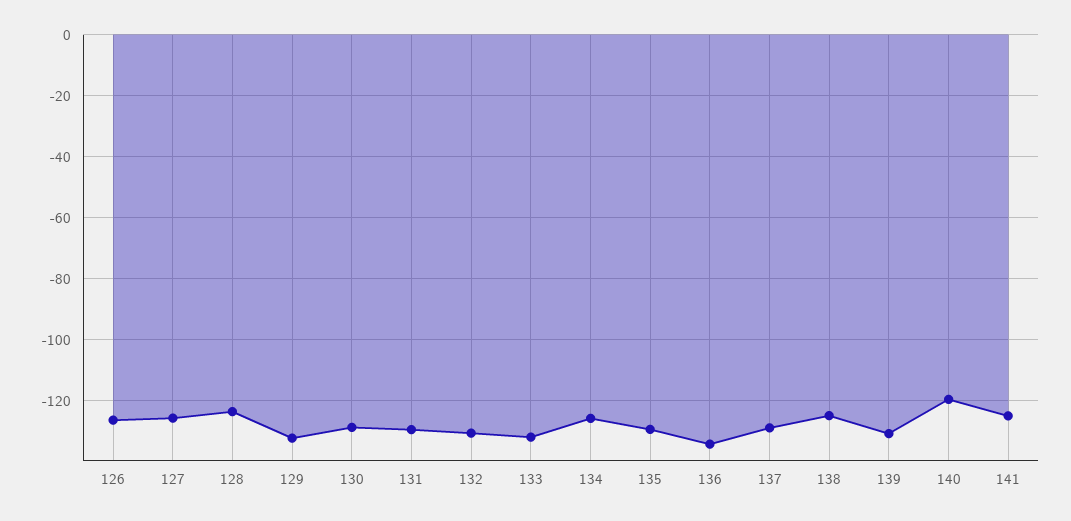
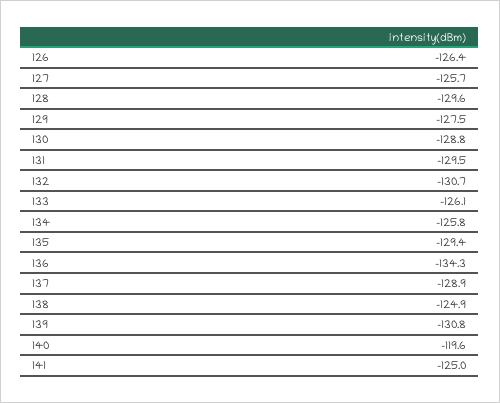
  {
    "126": -126.4,
    "127": -125.7,
-   "128": -124,
+   "128": -129.6,
-   "129": -132,
+   "129": -127.5,
    "130": -128.8,
    "131": -129.5,
    "132": -130.7,
-   "133": -132,
+   "133": -126.1,
    "134": -125.8,
    "135": -129.4,
    "136": -134.3,
    "137": -128.9,
    "138": -124.9,
    "139": -130.8,
    "140": -119.6,
    "141": -125
  }

